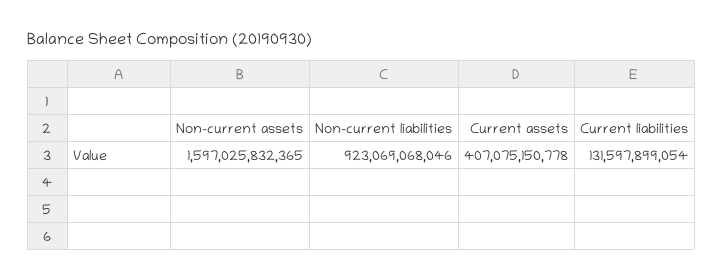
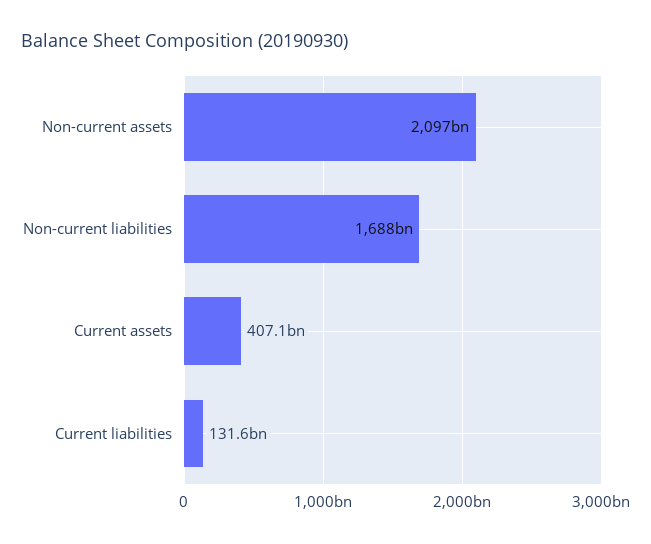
  {
-   "Non-current assets": 1597025832365,
+   "Non-current assets": 2097000000000,
-   "Non-current liabilities": 923069068046,
+   "Non-current liabilities": 1688000000000,
    "Current assets": 407075150778,
    "Current liabilities": 131597899054
  }

